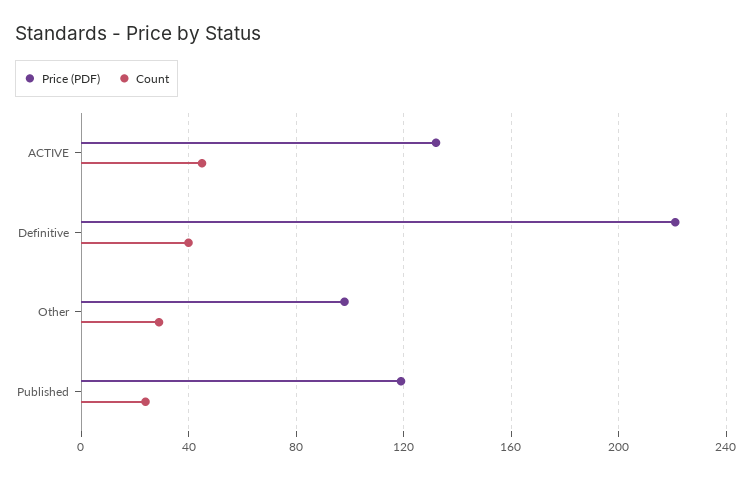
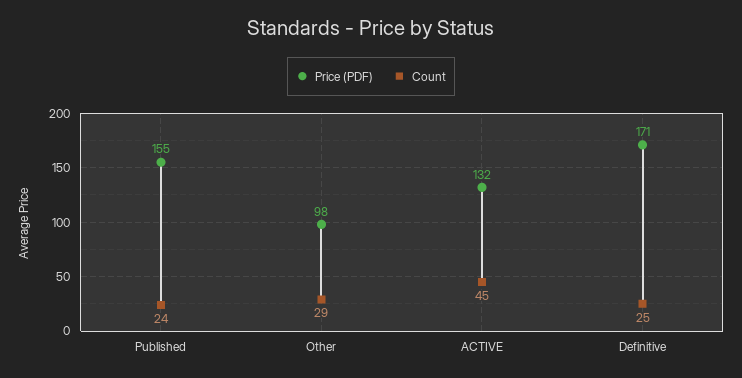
  {
    "Price (PDF)": {
      "ACTIVE": 132,
-     "Definitive": 220,
+     "Definitive": 171,
      "Other": 98,
-     "Published": 120
+     "Published": 155
    },
    "Count": {
      "ACTIVE": 45,
-     "Definitive": 40,
+     "Definitive": 25,
      "Other": 29,
      "Published": 24
    }
  }

